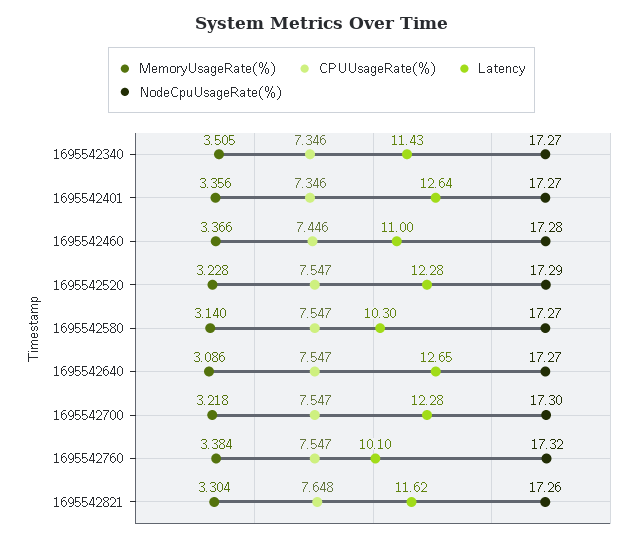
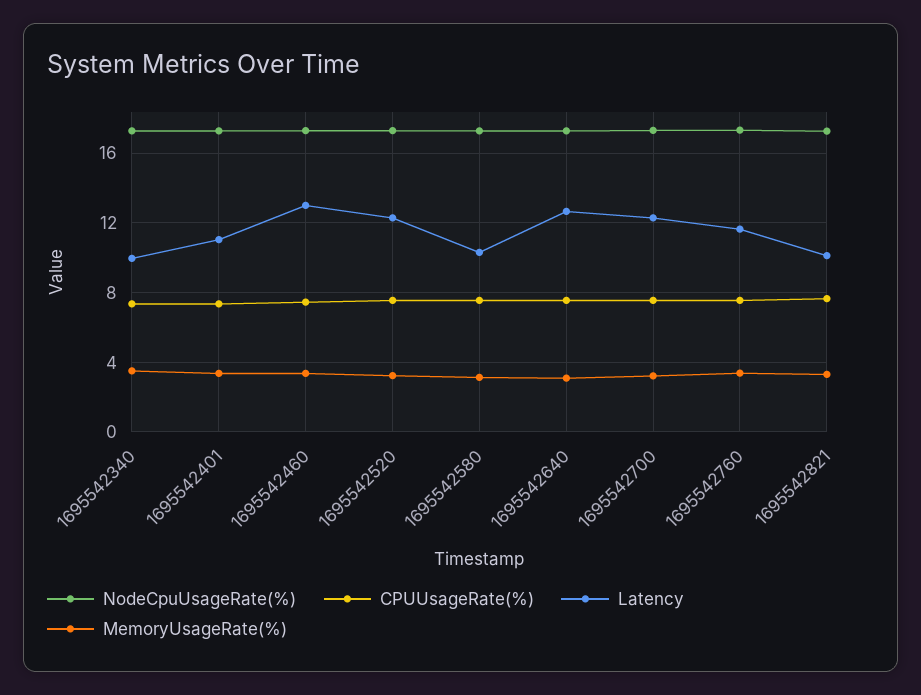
  {
    "MemoryUsageRate(%)": {
      "1695542340": 3.505,
      "1695542401": 3.356,
      "1695542460": 3.366,
      "1695542520": 3.228,
      "1695542580": 3.14,
      "1695542640": 3.086,
      "1695542700": 3.218,
      "1695542760": 3.384,
      "1695542821": 3.304
    },
    "CPUUsageRate(%)": {
      "1695542340": 7.346,
      "1695542401": 7.346,
      "1695542460": 7.446,
      "1695542520": 7.547,
      "1695542580": 7.547,
      "1695542640": 7.547,
      "1695542700": 7.547,
      "1695542760": 7.547,
      "1695542821": 7.648
    },
    "Latency": {
-     "1695542340": 11.43,
+     "1695542340": 10,
-     "1695542401": 12.64,
+     "1695542401": 11,
-     "1695542460": 11,
+     "1695542460": 13,
      "1695542520": 12.28,
      "1695542580": 10.3,
      "1695542640": 12.65,
      "1695542700": 12.28,
-     "1695542760": 10.1,
+     "1695542760": 11.5,
-     "1695542821": 11.62
+     "1695542821": 10
    },
    "NodeCpuUsageRate(%)": {
      "1695542340": 17.27,
      "1695542401": 17.27,
      "1695542460": 17.28,
      "1695542520": 17.29,
      "1695542580": 17.27,
      "1695542640": 17.27,
      "1695542700": 17.3,
      "1695542760": 17.32,
      "1695542821": 17.26
    }
  }

